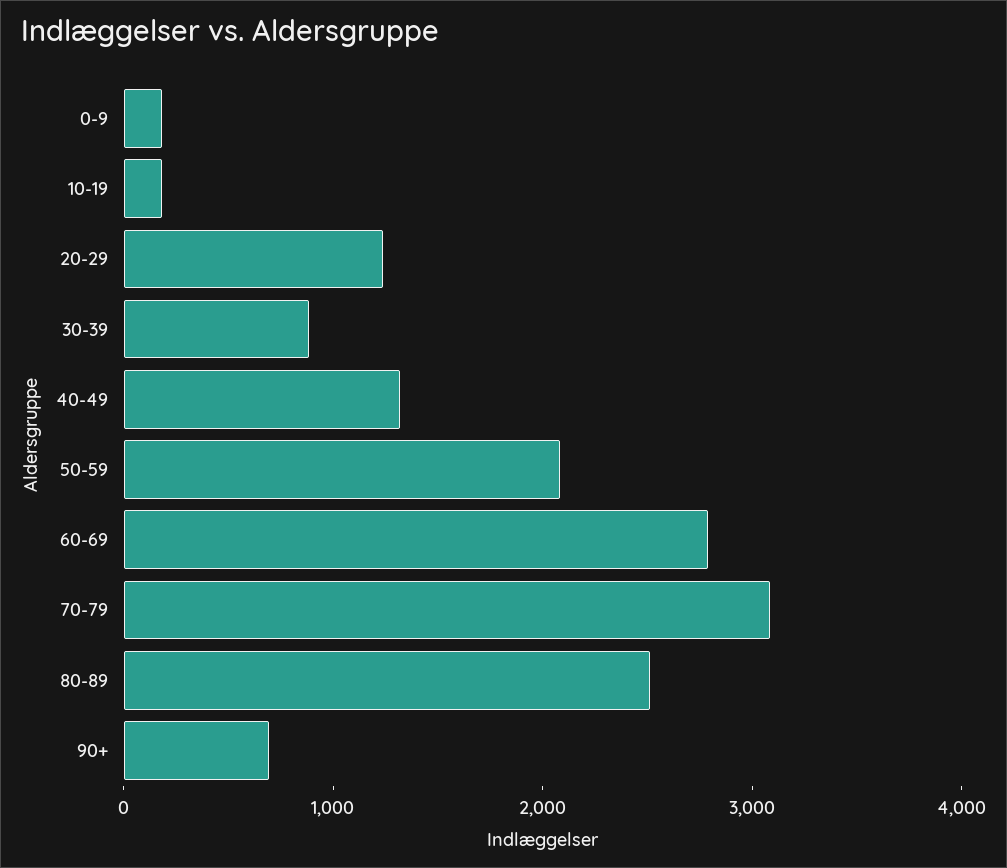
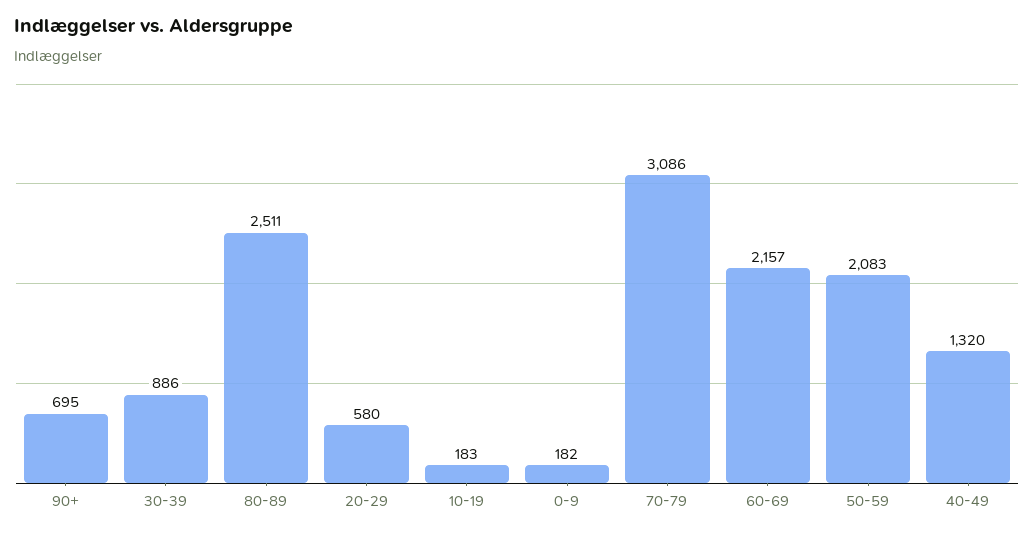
  {
    "0-9": 182,
    "10-19": 183,
-   "20-29": 1200,
+   "20-29": 580,
    "30-39": 886,
    "40-49": 1320,
    "50-59": 2083,
-   "60-69": 2800,
+   "60-69": 2157,
    "70-79": 3086,
    "80-89": 2511,
    "90+": 695
  }

